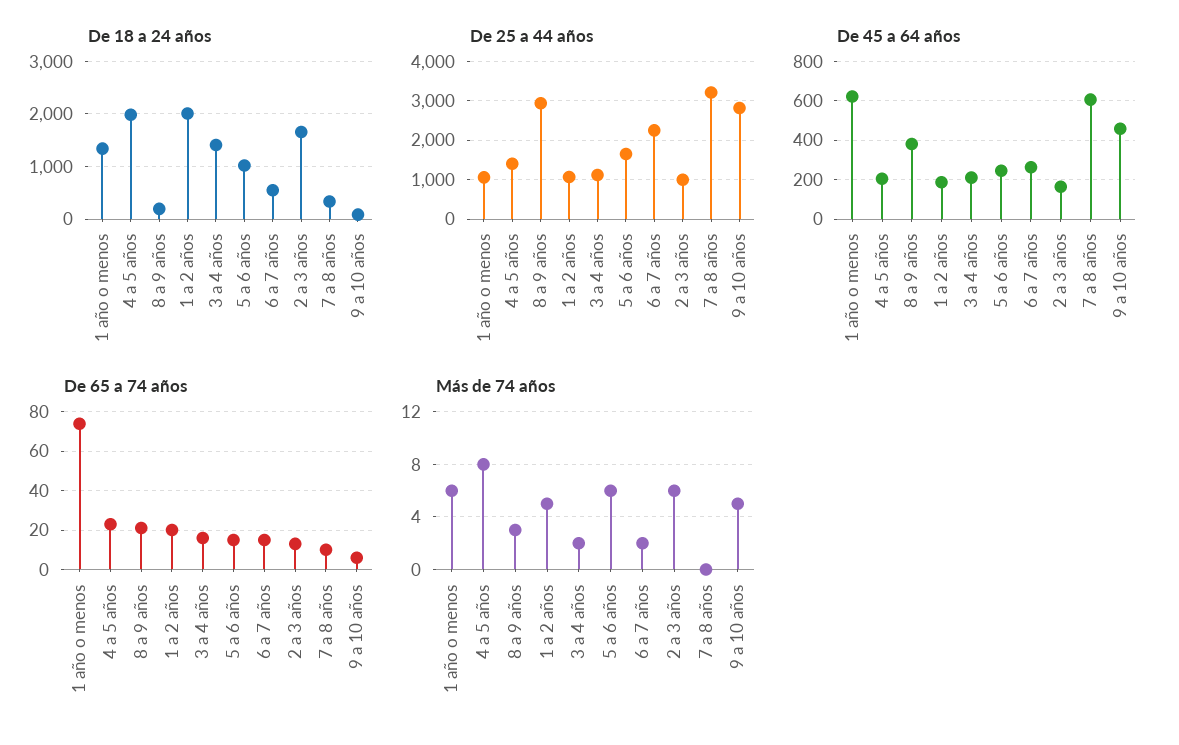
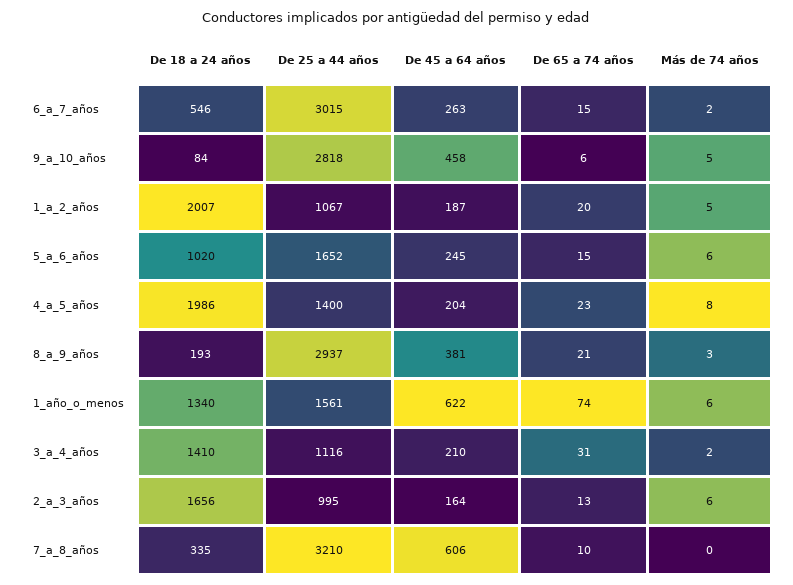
  {
    "De 18 a 24 años": {
      "1 año o menos": 1340,
      "4 a 5 años": 1986,
      "8 a 9 años": 193,
      "1 a 2 años": 2007,
      "3 a 4 años": 1410,
      "5 a 6 años": 1020,
      "6 a 7 años": 546,
      "2 a 3 años": 1656,
      "7 a 8 años": 335,
      "9 a 10 años": 84
    },
    "De 25 a 44 años": {
-     "1 año o menos": 1000,
+     "1 año o menos": 1561,
      "4 a 5 años": 1400,
      "8 a 9 años": 2937,
      "1 a 2 años": 1067,
      "3 a 4 años": 1116,
      "5 a 6 años": 1652,
-     "6 a 7 años": 2200,
+     "6 a 7 años": 3015,
      "2 a 3 años": 995,
      "7 a 8 años": 3210,
      "9 a 10 años": 2818
    },
    "De 45 a 64 años": {
      "1 año o menos": 622,
      "4 a 5 años": 204,
      "8 a 9 años": 381,
      "1 a 2 años": 187,
      "3 a 4 años": 210,
      "5 a 6 años": 245,
      "6 a 7 años": 263,
      "2 a 3 años": 164,
      "7 a 8 años": 606,
      "9 a 10 años": 458
    },
    "De 65 a 74 años": {
      "1 año o menos": 74,
      "4 a 5 años": 23,
      "8 a 9 años": 21,
      "1 a 2 años": 20,
-     "3 a 4 años": 15,
+     "3 a 4 años": 31,
      "5 a 6 años": 15,
      "6 a 7 años": 15,
      "2 a 3 años": 13,
      "7 a 8 años": 10,
      "9 a 10 años": 6
    },
    "Más de 74 años": {
      "1 año o menos": 6,
      "4 a 5 años": 8,
      "8 a 9 años": 3,
      "1 a 2 años": 5,
      "3 a 4 años": 2,
      "5 a 6 años": 6,
      "6 a 7 años": 2,
      "2 a 3 años": 6,
      "7 a 8 años": 0,
      "9 a 10 años": 5
    }
  }

